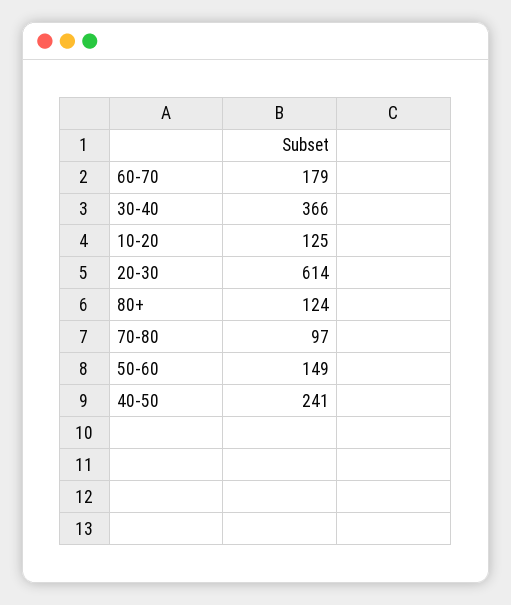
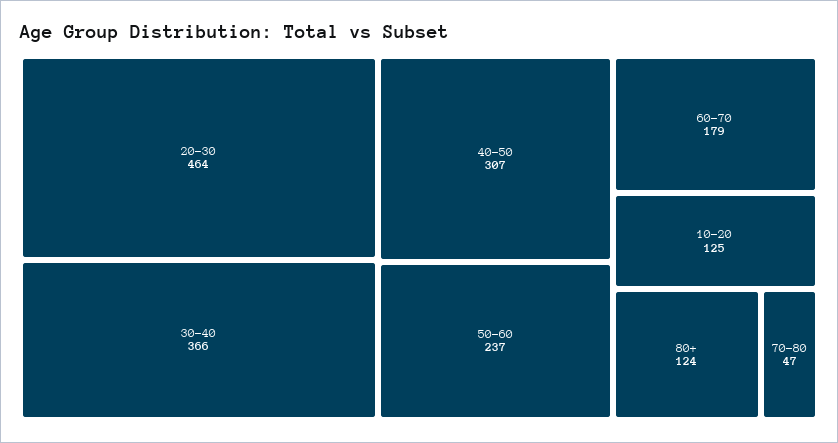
  {
    "60-70": 179,
    "30-40": 366,
    "10-20": 125,
-   "20-30": 614,
+   "20-30": 464,
    "80+": 124,
-   "70-80": 97,
+   "70-80": 47,
-   "50-60": 149,
+   "50-60": 237,
-   "40-50": 241
+   "40-50": 307
  }

